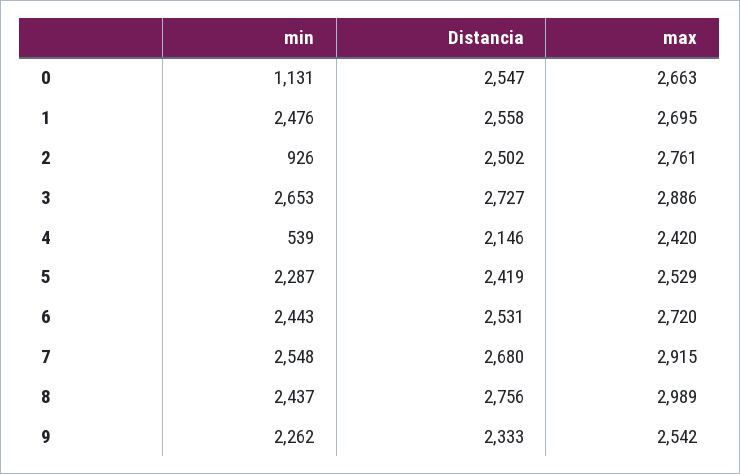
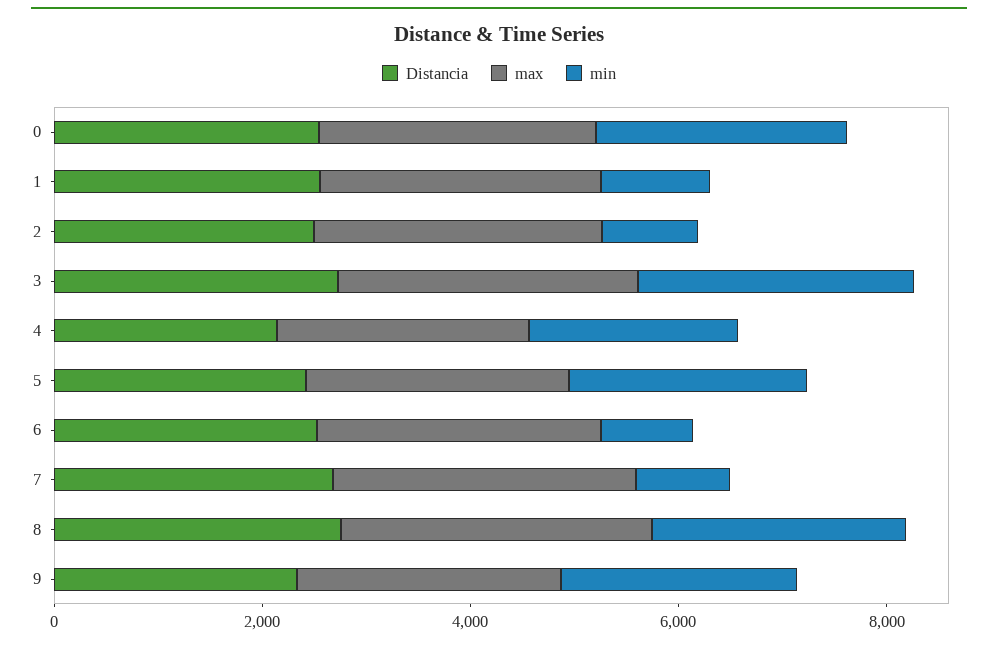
  {
    "min": {
-     "0": 1131,
+     "0": 2500,
-     "1": 2476,
+     "1": 1000,
      "2": 926,
      "3": 2653,
-     "4": 539,
+     "4": 2000,
      "5": 2287,
-     "6": 2443,
+     "6": 1000,
-     "7": 2548,
+     "7": 1000,
      "8": 2437,
      "9": 2262
    },
    "Distancia": {
      "0": 2547,
      "1": 2558,
      "2": 2502,
      "3": 2727,
      "4": 2146,
      "5": 2419,
      "6": 2531,
      "7": 2680,
      "8": 2756,
      "9": 2333
    },
    "max": {
      "0": 2663,
      "1": 2695,
      "2": 2761,
      "3": 2886,
      "4": 2420,
      "5": 2529,
      "6": 2720,
      "7": 2915,
      "8": 2989,
      "9": 2542
    }
  }

